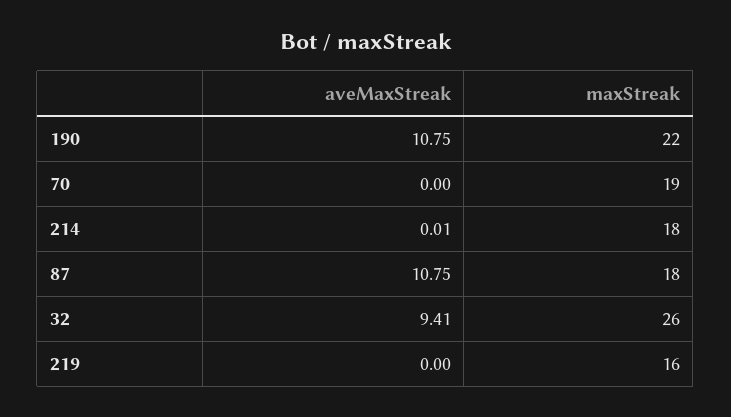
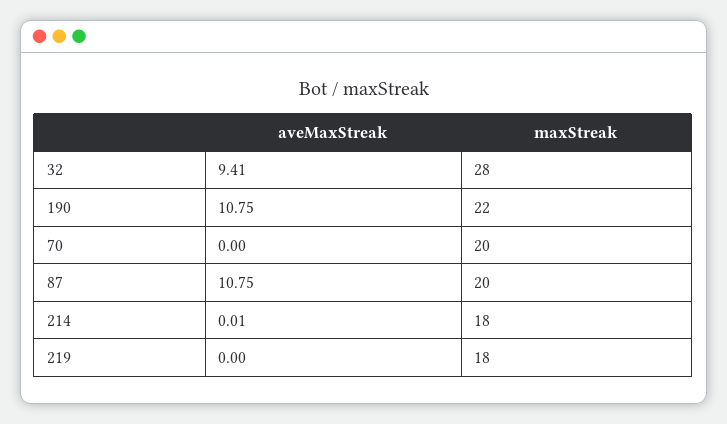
  {
    "aveMaxStreak": {
      "190": 10.75,
      "70": 0,
      "214": 0.01,
      "87": 10.75,
      "32": 9.41,
      "219": 0
    },
    "maxStreak": {
      "190": 22,
-     "70": 19,
+     "70": 20,
      "214": 18,
-     "87": 18,
+     "87": 20,
-     "32": 26,
+     "32": 28,
-     "219": 16
+     "219": 18
    }
  }

